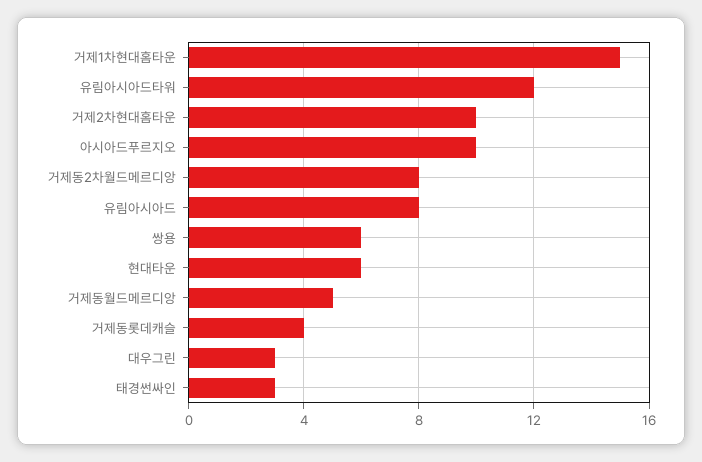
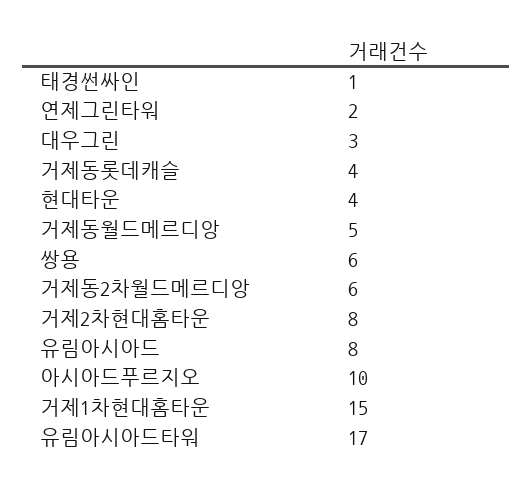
  {
    "거제1차현대홈타운": 15,
-   "유림아시아드타워": 12,
+   "유림아시아드타워": 17,
-   "거제2차현대홈타운": 10,
+   "거제2차현대홈타운": 8,
    "아시아드푸르지오": 10,
-   "거제동2차월드메르디앙": 8,
+   "거제동2차월드메르디앙": 6,
    "유림아시아드": 8,
    "쌍용": 6,
-   "현대타운": 6,
+   "현대타운": 4,
    "거제동월드메르디앙": 5,
    "거제동롯데캐슬": 4,
    "대우그린": 3,
-   "태경썬싸인": 3
+   "태경썬싸인": 1,
+   "연제그린타워": 2
  }

